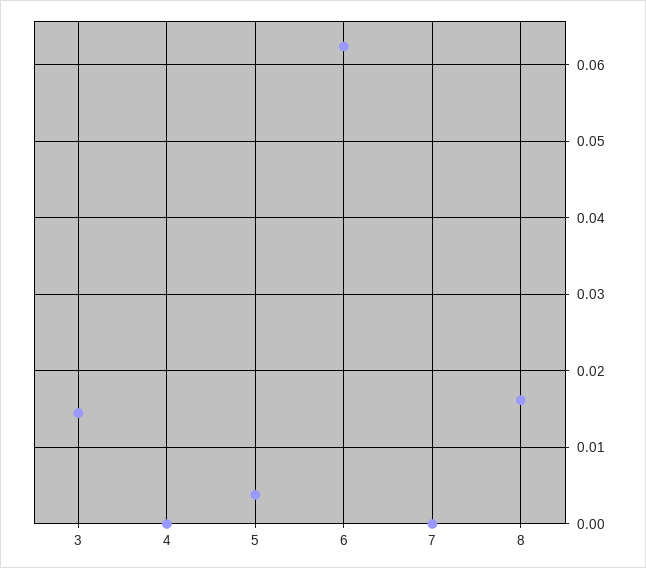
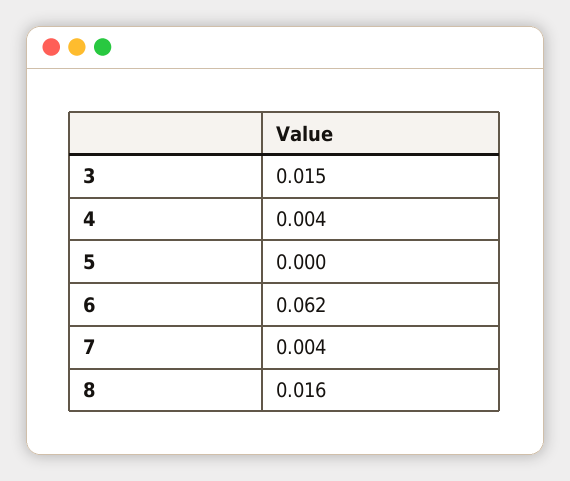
  {
    "3": 0.015,
-   "4": 0,
+   "4": 0.004,
-   "5": 0.004,
+   "5": 0,
    "6": 0.062,
-   "7": 0,
+   "7": 0.004,
    "8": 0.016
  }

